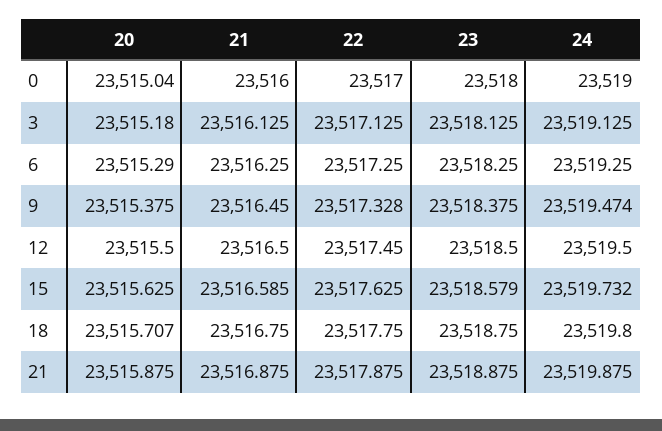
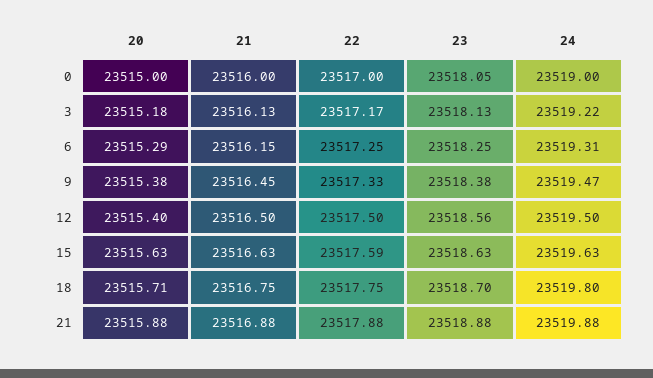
  {
    "20": {
-     "0": 23515.04,
+     "0": 23515,
      "3": 23515.18,
      "6": 23515.29,
      "9": 23515.375,
-     "12": 23515.5,
+     "12": 23515.4,
      "15": 23515.625,
      "18": 23515.707,
      "21": 23515.875
    },
    "21": {
      "0": 23516,
      "3": 23516.125,
-     "6": 23516.25,
+     "6": 23516.15,
      "9": 23516.45,
      "12": 23516.5,
-     "15": 23516.585,
+     "15": 23516.63,
      "18": 23516.75,
      "21": 23516.875
    },
    "22": {
      "0": 23517,
-     "3": 23517.125,
+     "3": 23517.17,
      "6": 23517.25,
      "9": 23517.328,
-     "12": 23517.45,
+     "12": 23517.5,
-     "15": 23517.625,
+     "15": 23517.59,
      "18": 23517.75,
      "21": 23517.875
    },
    "23": {
-     "0": 23518,
+     "0": 23518.05,
      "3": 23518.125,
      "6": 23518.25,
      "9": 23518.375,
-     "12": 23518.5,
+     "12": 23518.56,
-     "15": 23518.579,
+     "15": 23518.63,
-     "18": 23518.75,
+     "18": 23518.7,
      "21": 23518.875
    },
    "24": {
      "0": 23519,
-     "3": 23519.125,
+     "3": 23519.22,
-     "6": 23519.25,
+     "6": 23519.31,
      "9": 23519.474,
      "12": 23519.5,
-     "15": 23519.732,
+     "15": 23519.63,
      "18": 23519.8,
      "21": 23519.875
    }
  }

